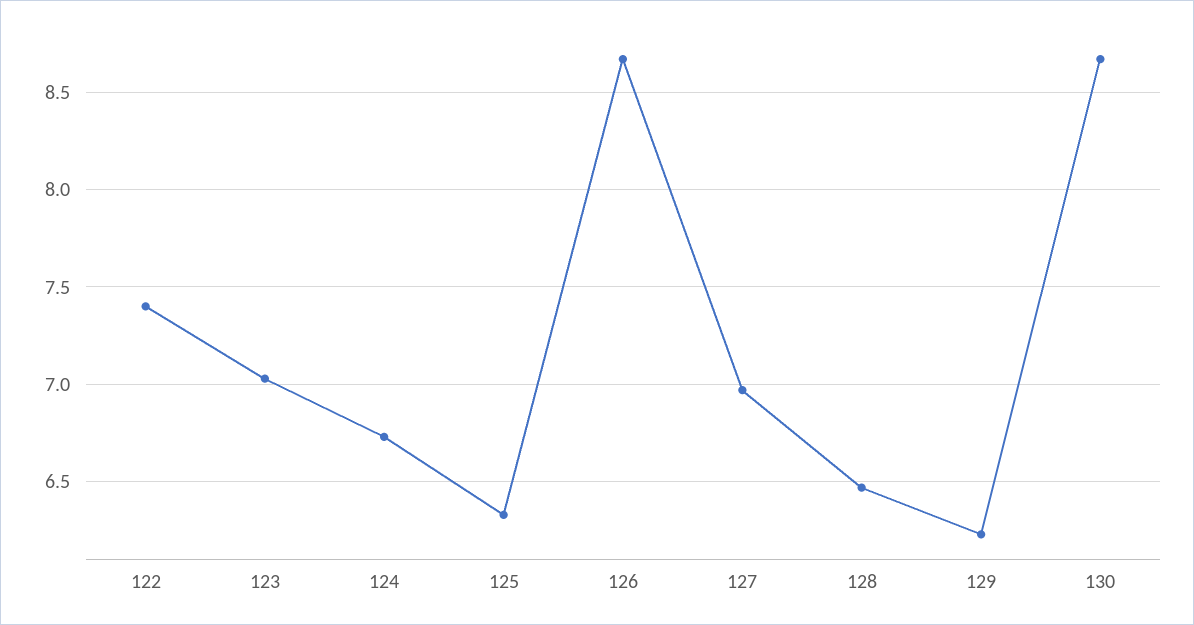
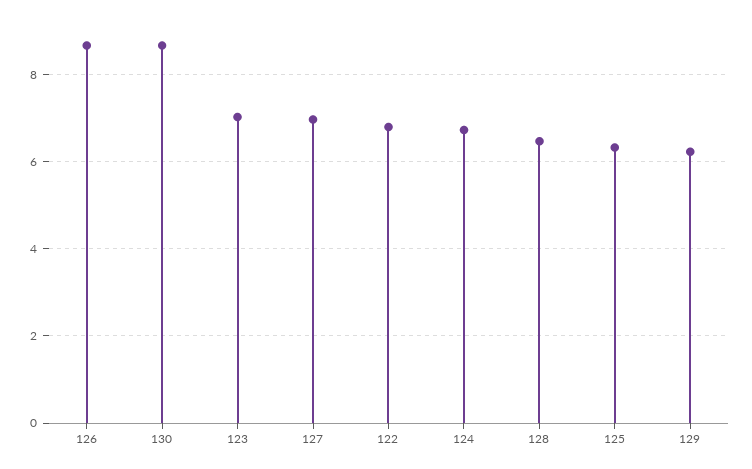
  {
-   "122": 7.4,
+   "122": 6.8,
    "123": 7.05,
    "124": 6.75,
    "125": 6.35,
    "126": 8.65,
    "127": 6.95,
    "128": 6.45,
    "129": 6.25,
    "130": 8.65
  }

